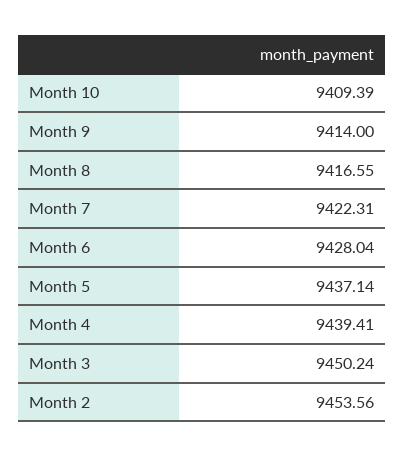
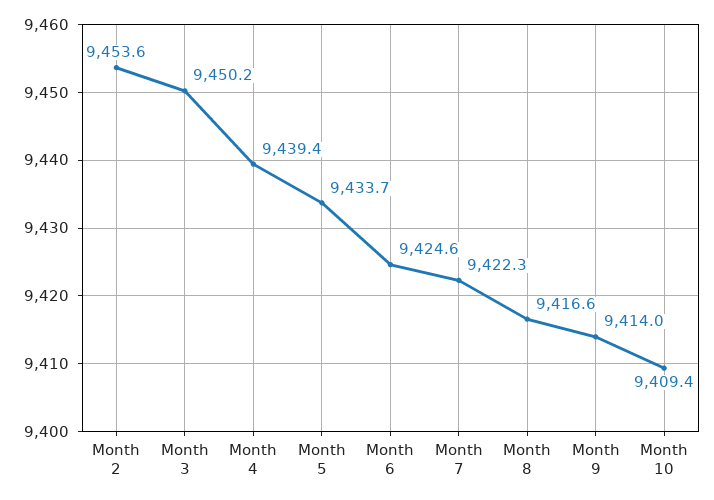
  {
    "Month 10": 9409.39,
    "Month 9": 9414,
    "Month 8": 9416.55,
    "Month 7": 9422.31,
-   "Month 6": 9428.04,
+   "Month 6": 9424.6,
-   "Month 5": 9437.14,
+   "Month 5": 9433.7,
    "Month 4": 9439.41,
    "Month 3": 9450.24,
    "Month 2": 9453.56
  }

